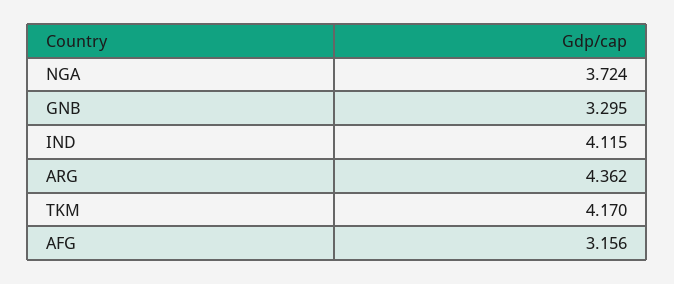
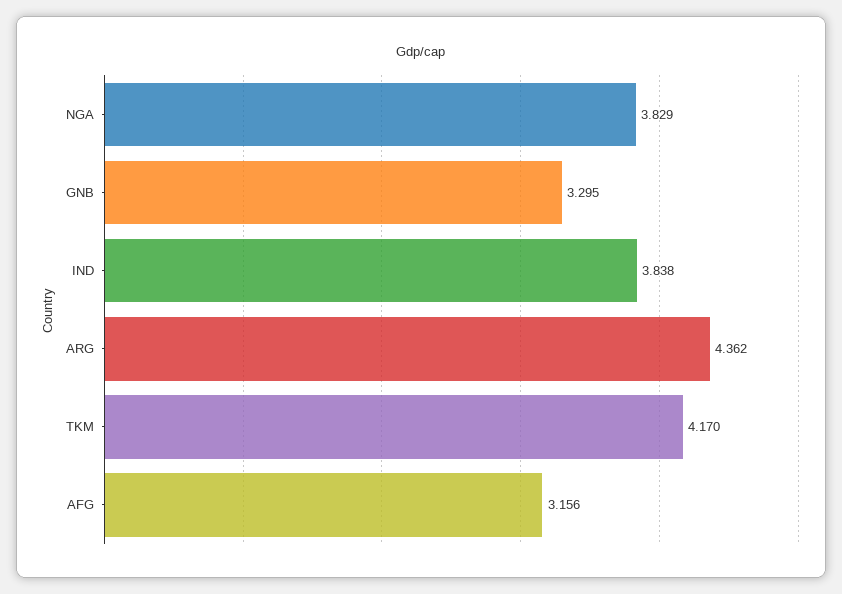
  {
-   "NGA": 3.724,
+   "NGA": 3.829,
    "GNB": 3.295,
-   "IND": 4.115,
+   "IND": 3.838,
    "ARG": 4.362,
    "TKM": 4.17,
    "AFG": 3.156
  }

